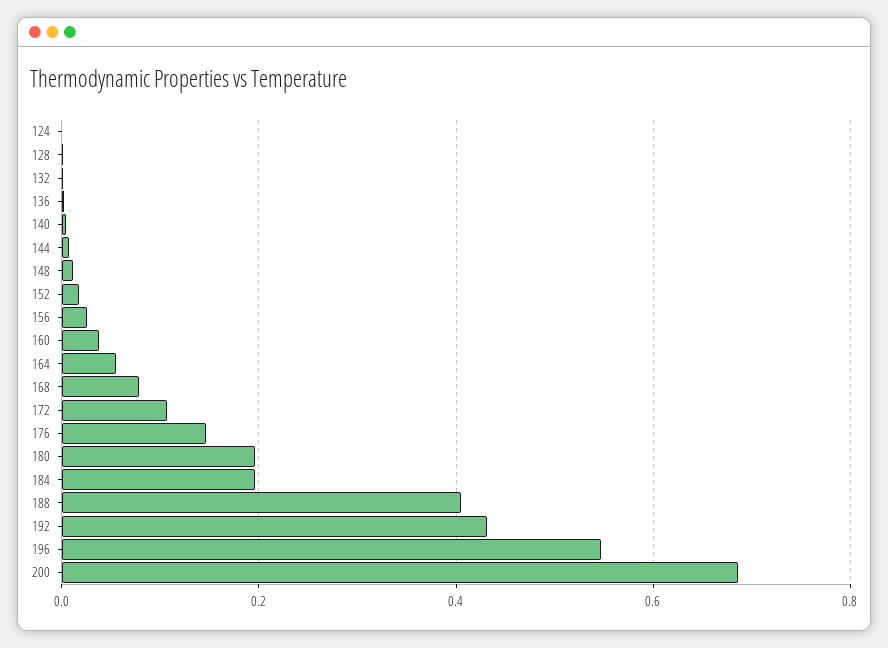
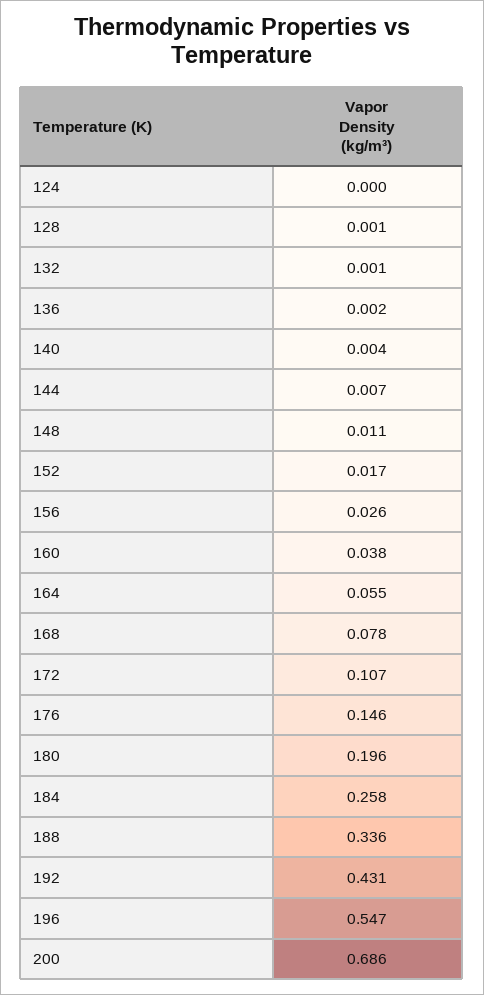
  {
    "124": 0,
    "128": 0.001,
    "132": 0.001,
    "136": 0.002,
    "140": 0.004,
    "144": 0.007,
    "148": 0.011,
    "152": 0.017,
    "156": 0.026,
    "160": 0.038,
    "164": 0.055,
    "168": 0.078,
    "172": 0.107,
    "176": 0.146,
    "180": 0.196,
-   "184": 0.2,
+   "184": 0.258,
-   "188": 0.4,
+   "188": 0.336,
    "192": 0.431,
    "196": 0.547,
    "200": 0.686
  }

